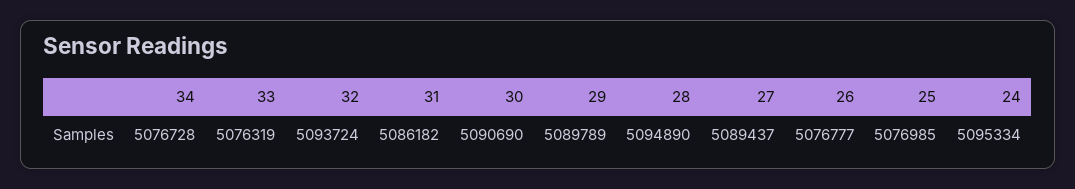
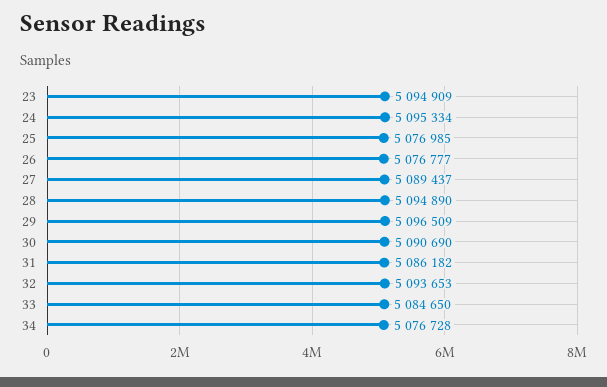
  {
    "34": 5076728,
-   "33": 5076319,
+   "33": 5084650,
-   "32": 5093724,
+   "32": 5093653,
    "31": 5086182,
    "30": 5090690,
-   "29": 5089789,
+   "29": 5096509,
    "28": 5094890,
    "27": 5089437,
    "26": 5076777,
    "25": 5076985,
-   "24": 5095334
+   "24": 5095334,
+   "23": 5094909
  }

